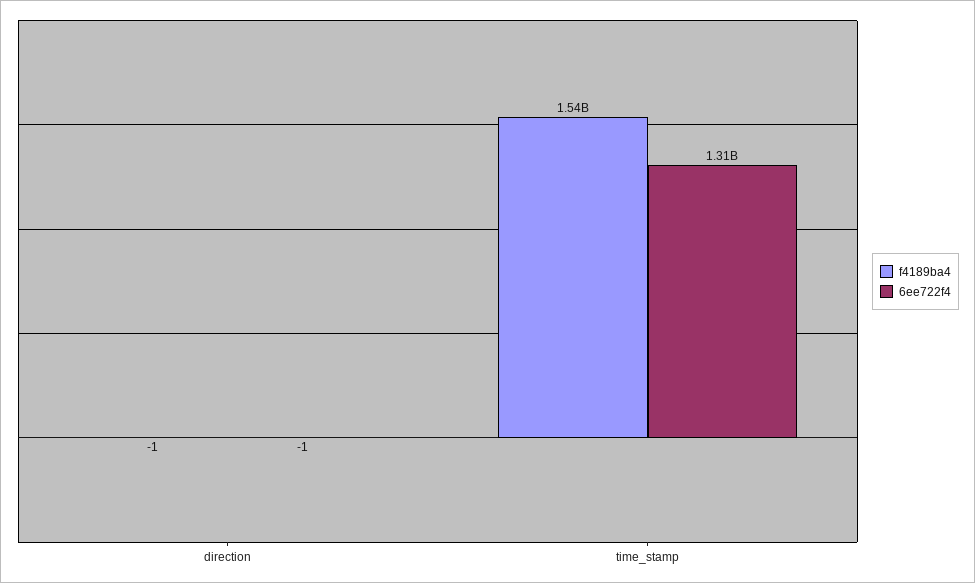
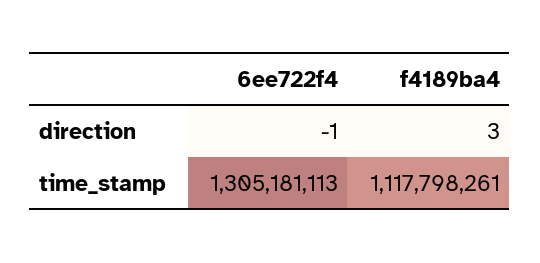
  {
    "f4189ba4": {
-     "direction": -1,
+     "direction": 3,
-     "time_stamp": 1540000000
+     "time_stamp": 1117798261
    },
    "6ee722f4": {
      "direction": -1,
      "time_stamp": 1305181113
    }
  }

